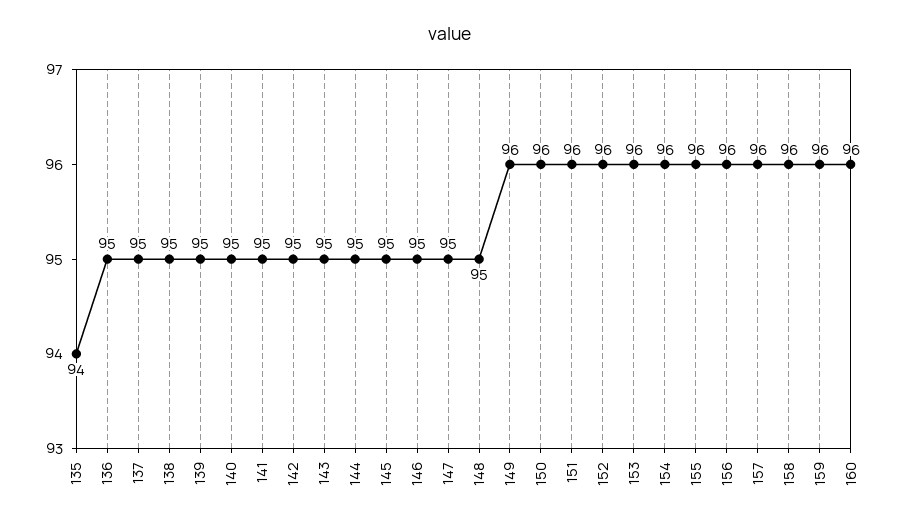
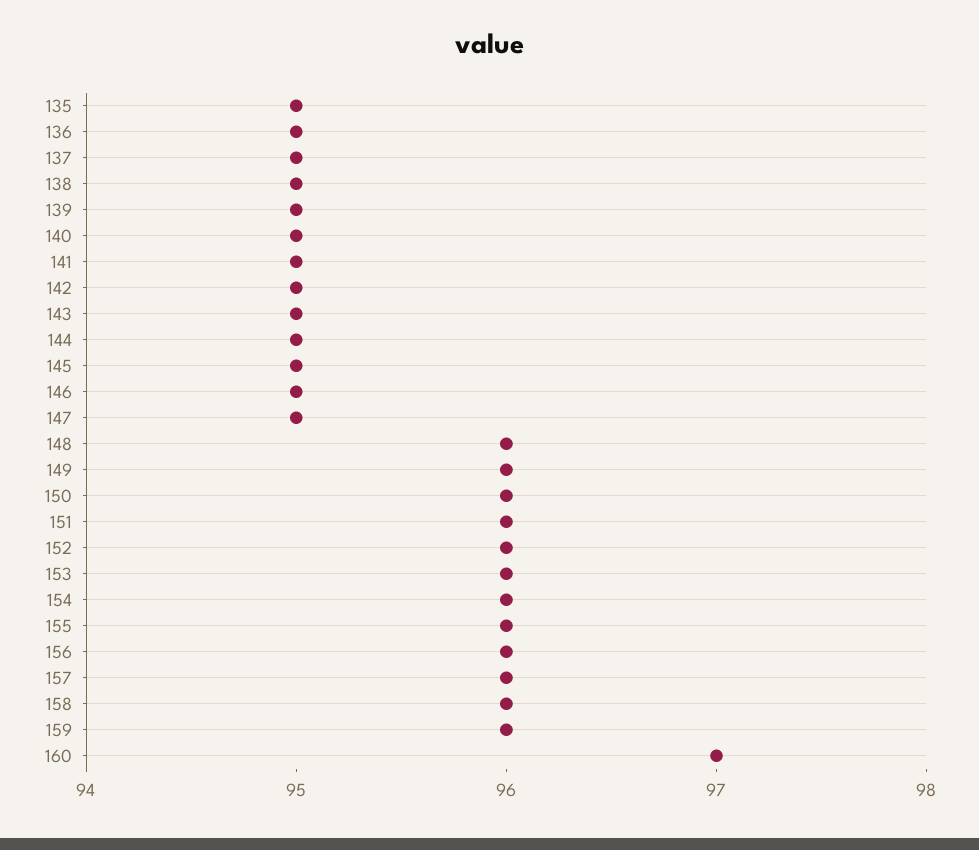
  {
-   "135": 94,
+   "135": 95,
    "136": 95,
    "137": 95,
    "138": 95,
    "139": 95,
    "140": 95,
    "141": 95,
    "142": 95,
    "143": 95,
    "144": 95,
    "145": 95,
    "146": 95,
    "147": 95,
-   "148": 95,
+   "148": 96,
    "149": 96,
    "150": 96,
    "151": 96,
    "152": 96,
    "153": 96,
    "154": 96,
    "155": 96,
    "156": 96,
    "157": 96,
    "158": 96,
    "159": 96,
-   "160": 96
+   "160": 97
  }

